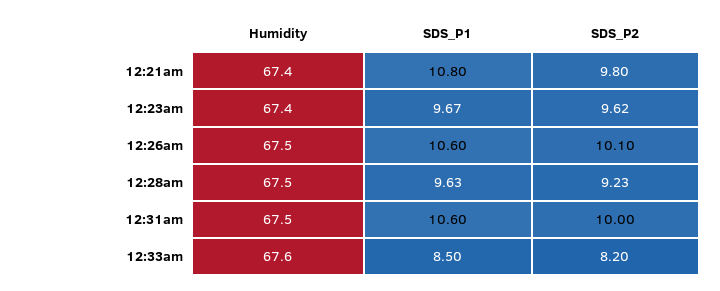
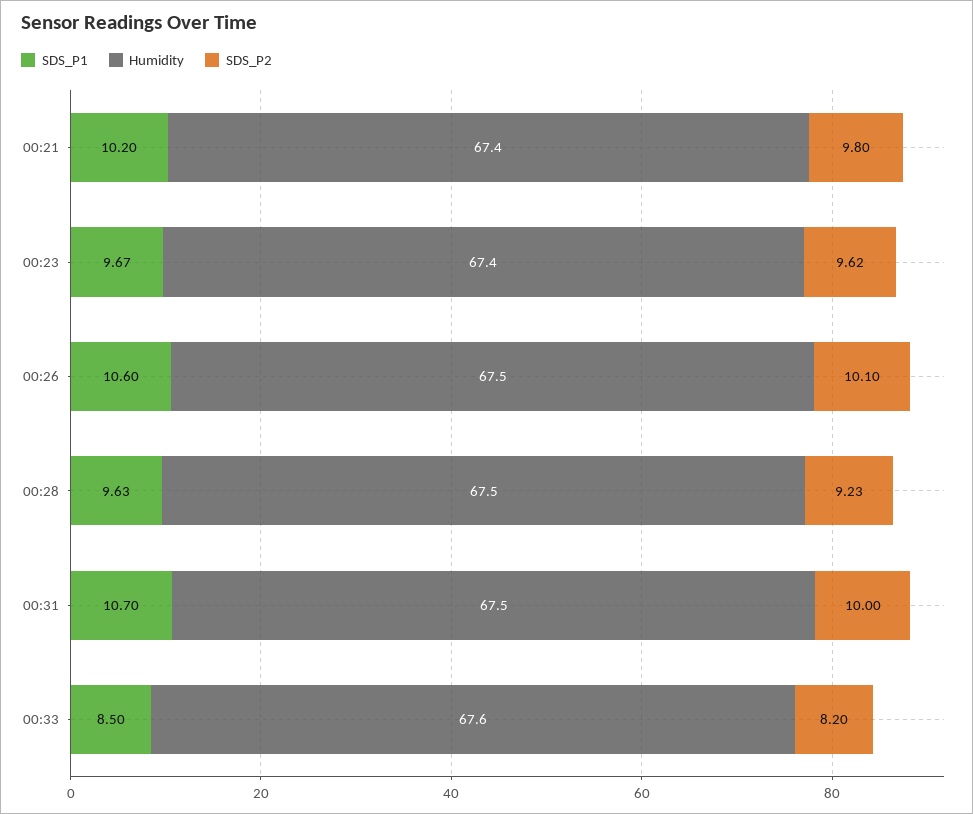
  {
    "Humidity": {
      "12:21am": 67.4,
      "12:23am": 67.4,
      "12:26am": 67.5,
      "12:28am": 67.5,
      "12:31am": 67.5,
      "12:33am": 67.6
    },
    "SDS_P1": {
-     "12:21am": 10.8,
+     "12:21am": 10.2,
      "12:23am": 9.67,
      "12:26am": 10.6,
      "12:28am": 9.63,
-     "12:31am": 10.6,
+     "12:31am": 10.7,
      "12:33am": 8.5
    },
    "SDS_P2": {
      "12:21am": 9.8,
      "12:23am": 9.62,
      "12:26am": 10.1,
      "12:28am": 9.23,
      "12:31am": 10,
      "12:33am": 8.2
    }
  }

